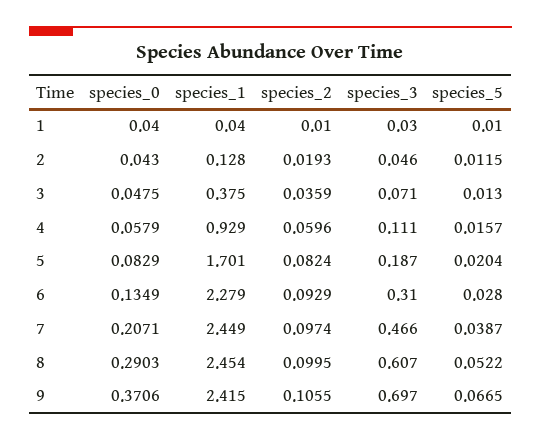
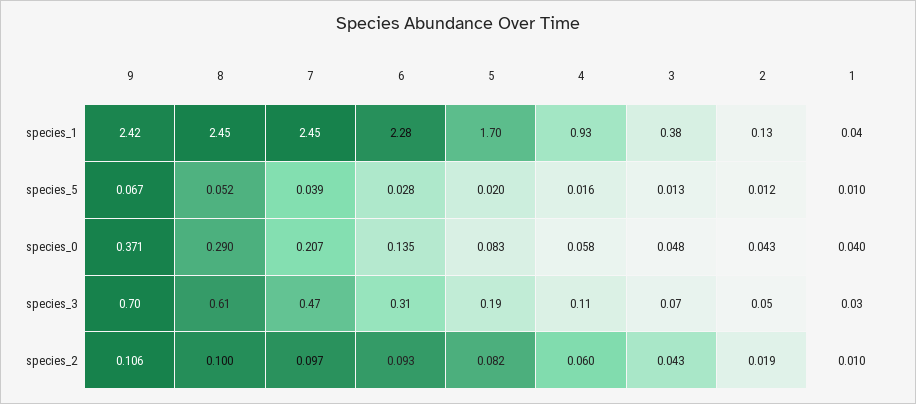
  {
    "species_0": {
      "1": 0.04,
      "2": 0.043,
      "3": 0.0475,
      "4": 0.0579,
      "5": 0.0829,
      "6": 0.1349,
      "7": 0.2071,
      "8": 0.2903,
      "9": 0.3706
    },
    "species_1": {
      "1": 0.04,
      "2": 0.128,
      "3": 0.375,
      "4": 0.929,
      "5": 1.701,
      "6": 2.279,
      "7": 2.449,
      "8": 2.454,
      "9": 2.415
    },
    "species_2": {
      "1": 0.01,
      "2": 0.0193,
-     "3": 0.0359,
+     "3": 0.043,
      "4": 0.0596,
      "5": 0.0824,
      "6": 0.0929,
      "7": 0.0974,
      "8": 0.0995,
      "9": 0.1055
    },
    "species_3": {
      "1": 0.03,
      "2": 0.046,
      "3": 0.071,
      "4": 0.111,
      "5": 0.187,
      "6": 0.31,
      "7": 0.466,
      "8": 0.607,
      "9": 0.697
    },
    "species_5": {
      "1": 0.01,
      "2": 0.0115,
      "3": 0.013,
      "4": 0.0157,
      "5": 0.0204,
      "6": 0.028,
      "7": 0.0387,
      "8": 0.0522,
      "9": 0.0665
    }
  }

